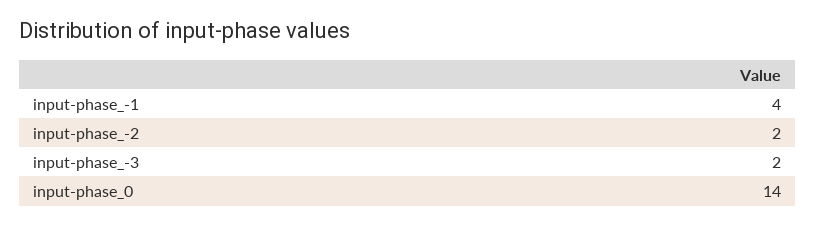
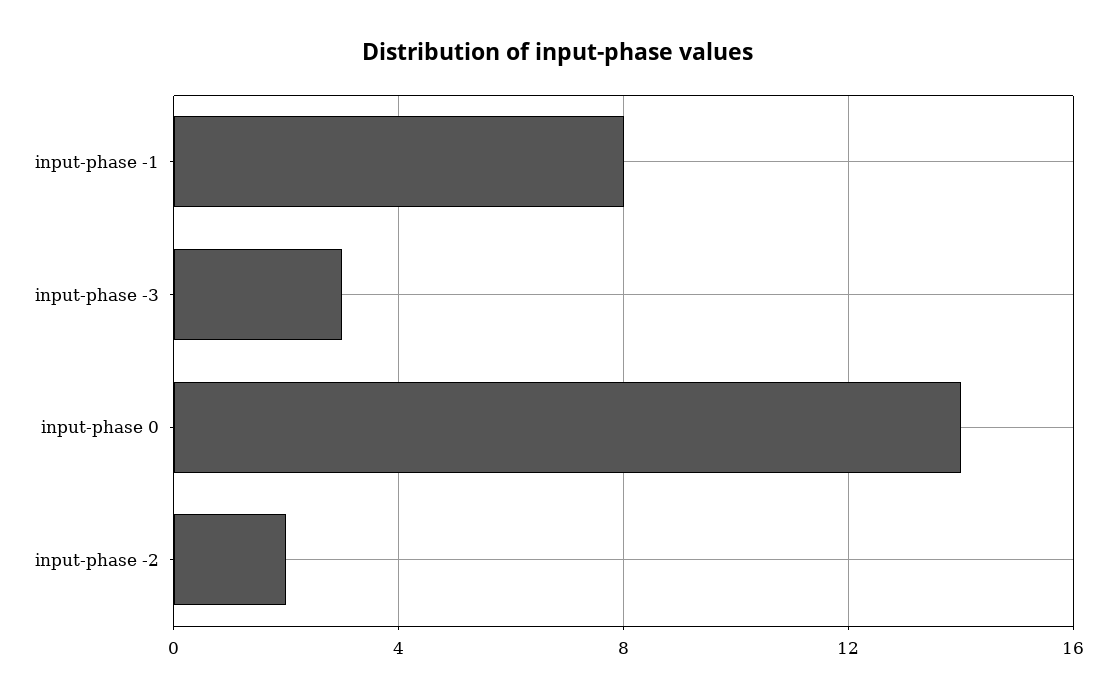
  {
-   "input-phase_-1": 4,
+   "input-phase_-1": 8,
    "input-phase_-2": 2,
-   "input-phase_-3": 2,
+   "input-phase_-3": 3,
    "input-phase_0": 14
  }

